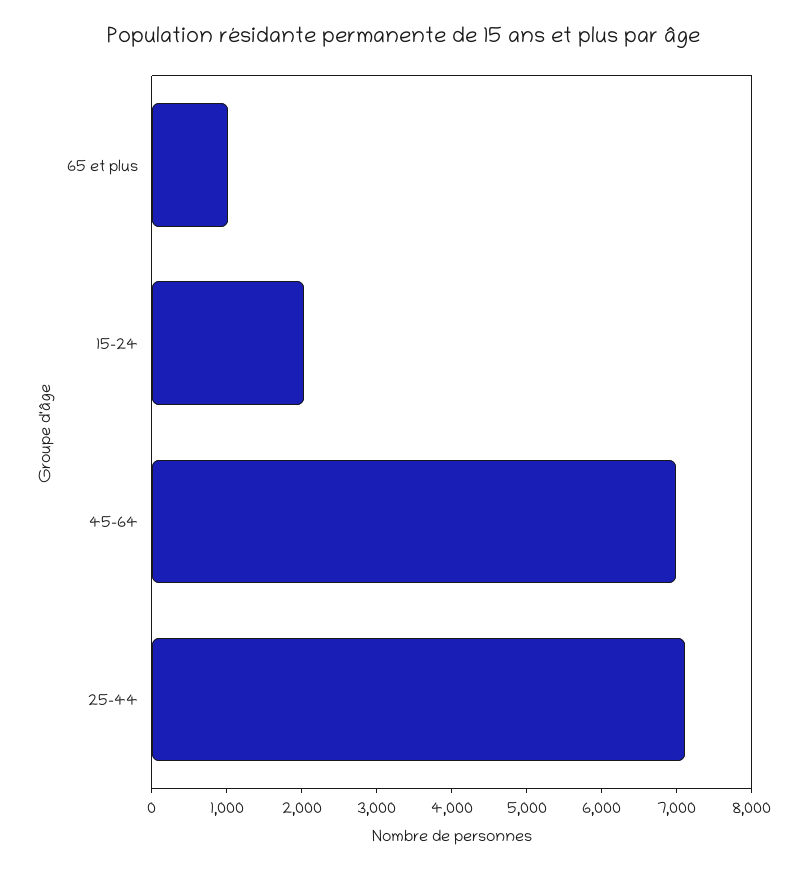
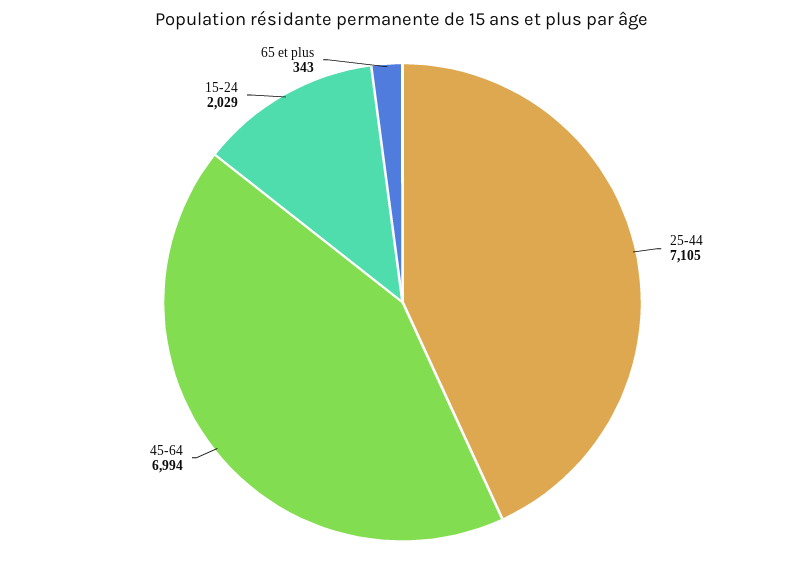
  {
-   "65 et plus": 1000,
+   "65 et plus": 343,
    "15-24": 2029,
    "45-64": 6994,
    "25-44": 7105
  }

